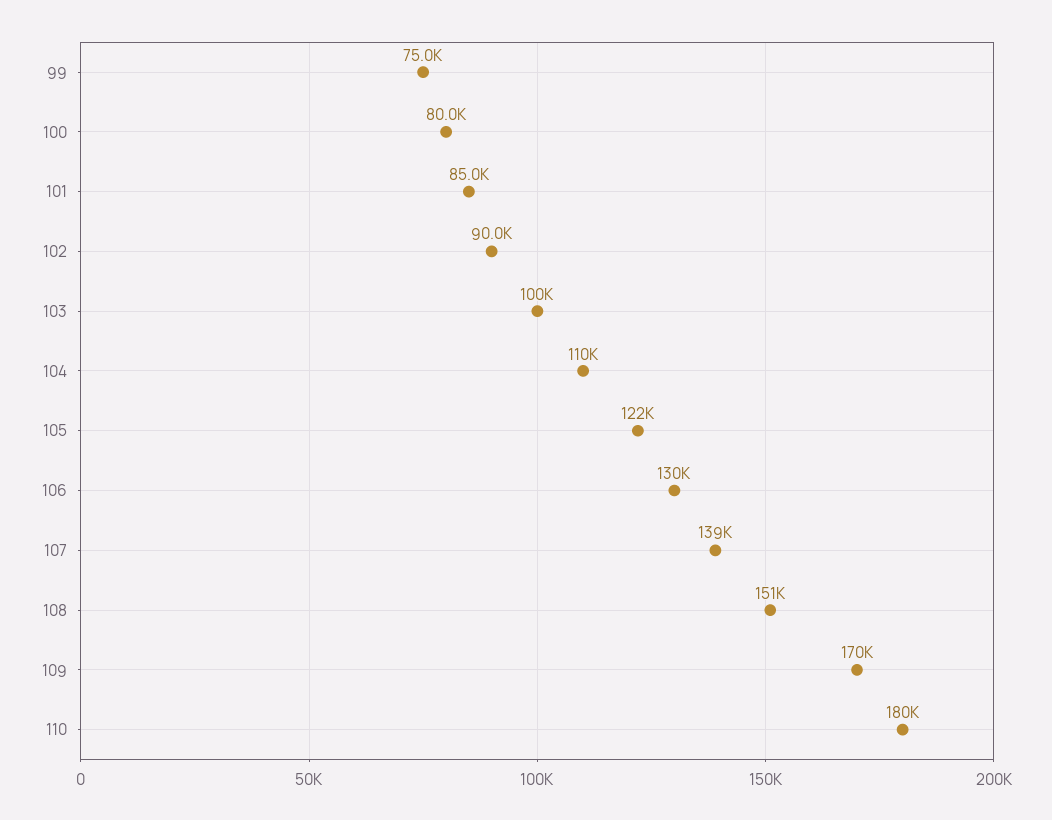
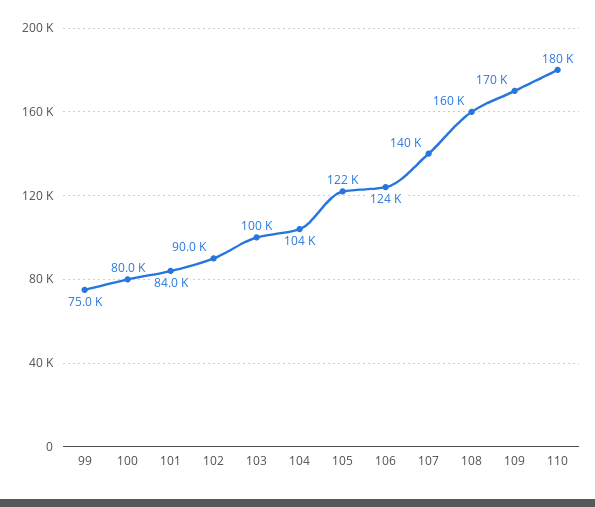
  {
    "99": 75000,
    "100": 80000,
-   "101": 85000,
+   "101": 84000,
    "102": 90000,
    "103": 100000,
-   "104": 110000,
+   "104": 104000,
    "105": 122000,
-   "106": 130000,
+   "106": 124000,
-   "107": 139000,
+   "107": 140000,
-   "108": 151000,
+   "108": 160000,
    "109": 170000,
    "110": 180000
  }

